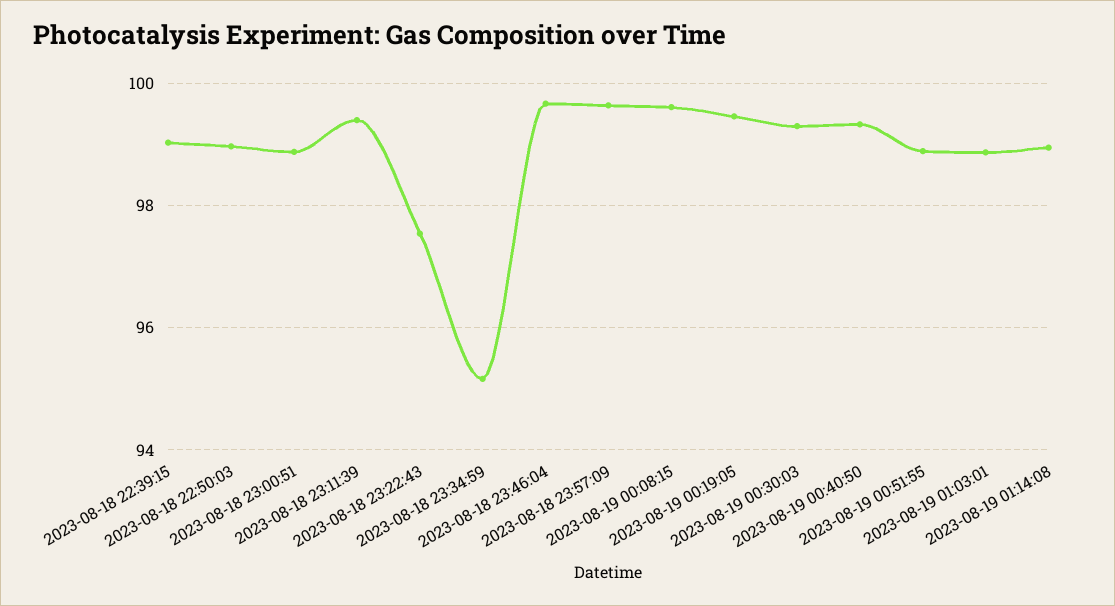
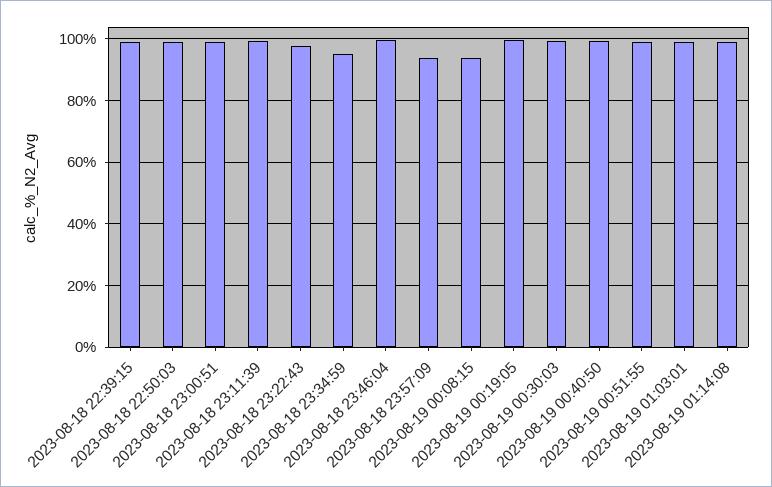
  {
    "2023-08-18 22:39:15": 99,
    "2023-08-18 22:50:03": 99,
    "2023-08-18 23:00:51": 98.8,
    "2023-08-18 23:11:39": 99.4,
    "2023-08-18 23:22:43": 97.6,
    "2023-08-18 23:34:59": 95.2,
    "2023-08-18 23:46:04": 99.6,
-   "2023-08-18 23:57:09": 99.6,
+   "2023-08-18 23:57:09": 94,
-   "2023-08-19 00:08:15": 99.6,
+   "2023-08-19 00:08:15": 94,
    "2023-08-19 00:19:05": 99.4,
    "2023-08-19 00:30:03": 99.4,
    "2023-08-19 00:40:50": 99.4,
    "2023-08-19 00:51:55": 98.8,
    "2023-08-19 01:03:01": 98.8,
    "2023-08-19 01:14:08": 99
  }

